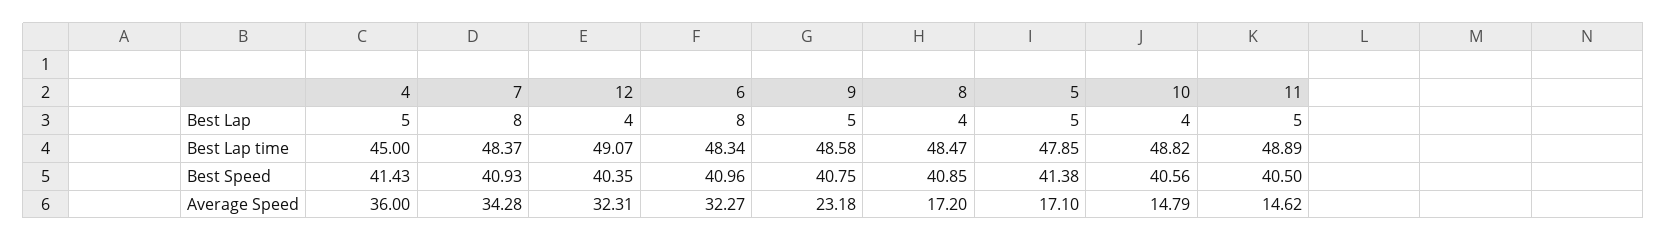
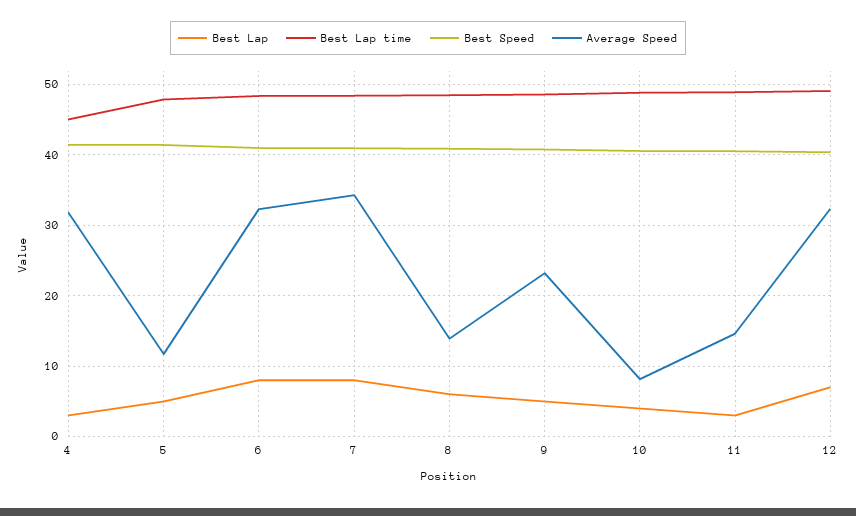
  {
    "Best Lap": {
-     "4": 5,
+     "4": 3,
      "7": 8,
-     "12": 4,
+     "12": 7,
      "6": 8,
      "9": 5,
-     "8": 4,
+     "8": 6,
      "5": 5,
      "10": 4,
-     "11": 5
+     "11": 3
    },
    "Best Lap time": {
      "4": 45,
      "7": 48.37,
      "12": 49.07,
      "6": 48.34,
      "9": 48.58,
      "8": 48.47,
      "5": 47.85,
      "10": 48.82,
      "11": 48.89
    },
    "Best Speed": {
      "4": 41.43,
      "7": 40.93,
      "12": 40.35,
      "6": 40.96,
      "9": 40.75,
      "8": 40.85,
      "5": 41.38,
      "10": 40.56,
      "11": 40.5
    },
    "Average Speed": {
-     "4": 36,
+     "4": 32,
      "7": 34.28,
      "12": 32.31,
      "6": 32.27,
      "9": 23.18,
-     "8": 17.2,
+     "8": 14,
-     "5": 17.1,
+     "5": 12,
-     "10": 14.79,
+     "10": 8,
      "11": 14.62
    }
  }

